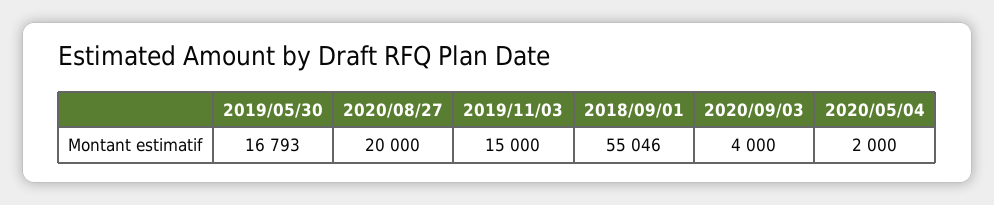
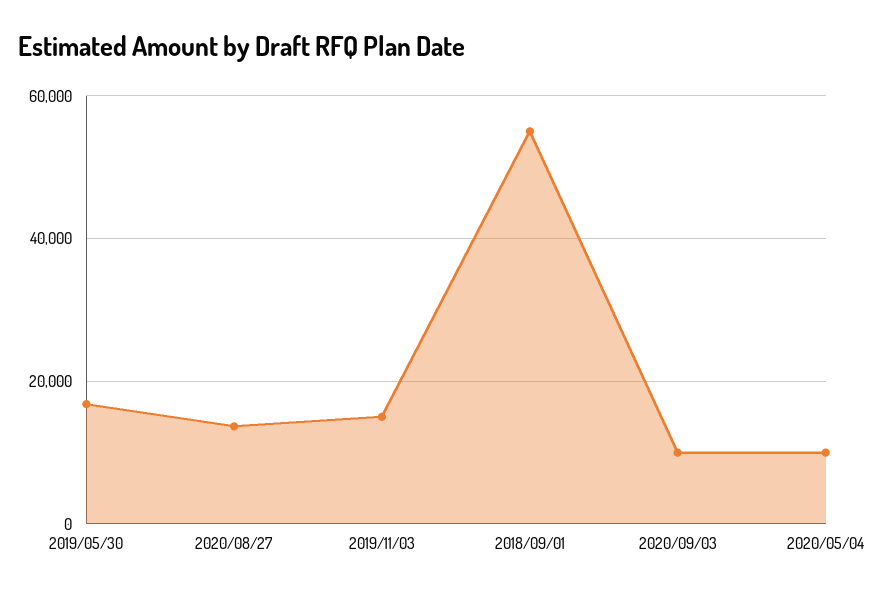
  {
    "2019/05/30": 16793,
-   "2020/08/27": 20000,
+   "2020/08/27": 14000,
    "2019/11/03": 15000,
    "2018/09/01": 55046,
-   "2020/09/03": 4000,
+   "2020/09/03": 10000,
-   "2020/05/04": 2000
+   "2020/05/04": 10000
  }

